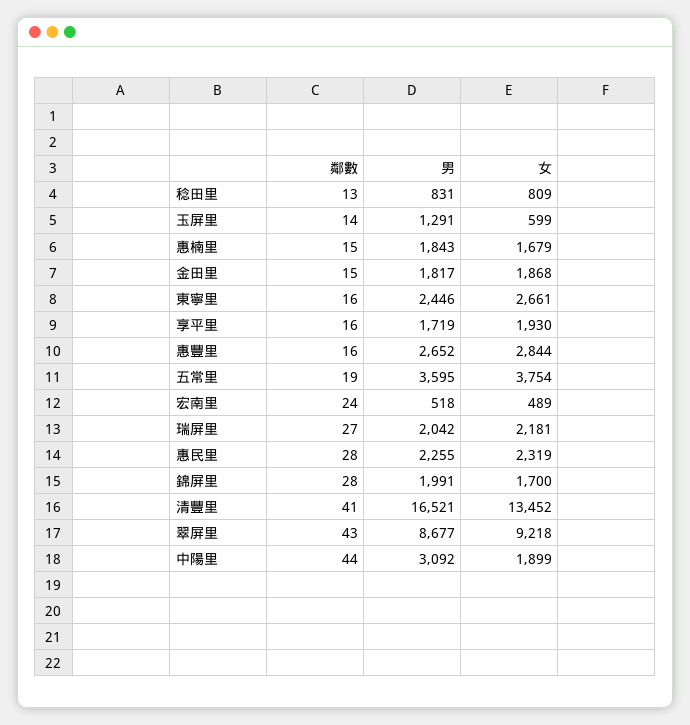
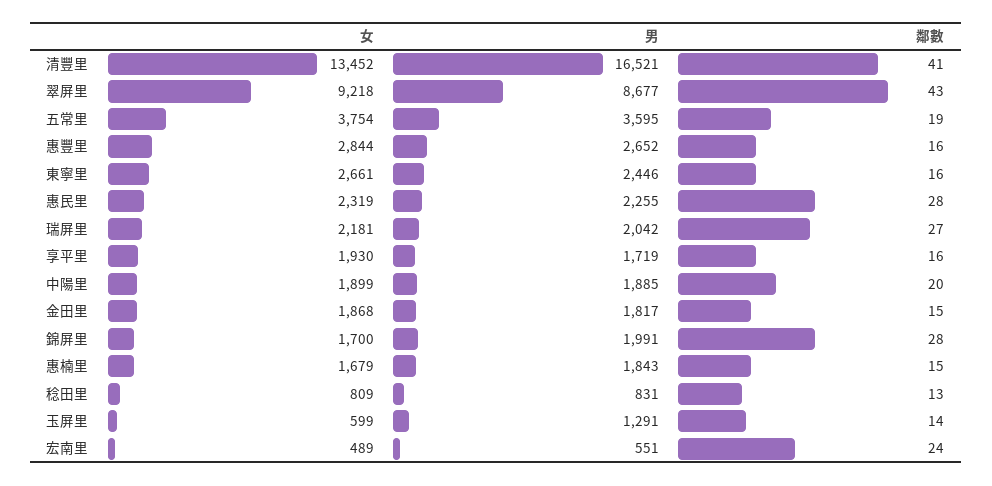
  {
    "鄰數": {
      "稔田里": 13,
      "玉屏里": 14,
      "惠楠里": 15,
      "金田里": 15,
      "東寧里": 16,
      "享平里": 16,
      "惠豐里": 16,
      "五常里": 19,
      "宏南里": 24,
      "瑞屏里": 27,
      "惠民里": 28,
      "錦屏里": 28,
      "清豐里": 41,
      "翠屏里": 43,
-     "中陽里": 44
+     "中陽里": 20
    },
    "男": {
      "稔田里": 831,
      "玉屏里": 1291,
      "惠楠里": 1843,
      "金田里": 1817,
      "東寧里": 2446,
      "享平里": 1719,
      "惠豐里": 2652,
      "五常里": 3595,
-     "宏南里": 518,
+     "宏南里": 551,
      "瑞屏里": 2042,
      "惠民里": 2255,
      "錦屏里": 1991,
      "清豐里": 16521,
      "翠屏里": 8677,
-     "中陽里": 3092
+     "中陽里": 1885
    },
    "女": {
      "稔田里": 809,
      "玉屏里": 599,
      "惠楠里": 1679,
      "金田里": 1868,
      "東寧里": 2661,
      "享平里": 1930,
      "惠豐里": 2844,
      "五常里": 3754,
      "宏南里": 489,
      "瑞屏里": 2181,
      "惠民里": 2319,
      "錦屏里": 1700,
      "清豐里": 13452,
      "翠屏里": 9218,
      "中陽里": 1899
    }
  }

